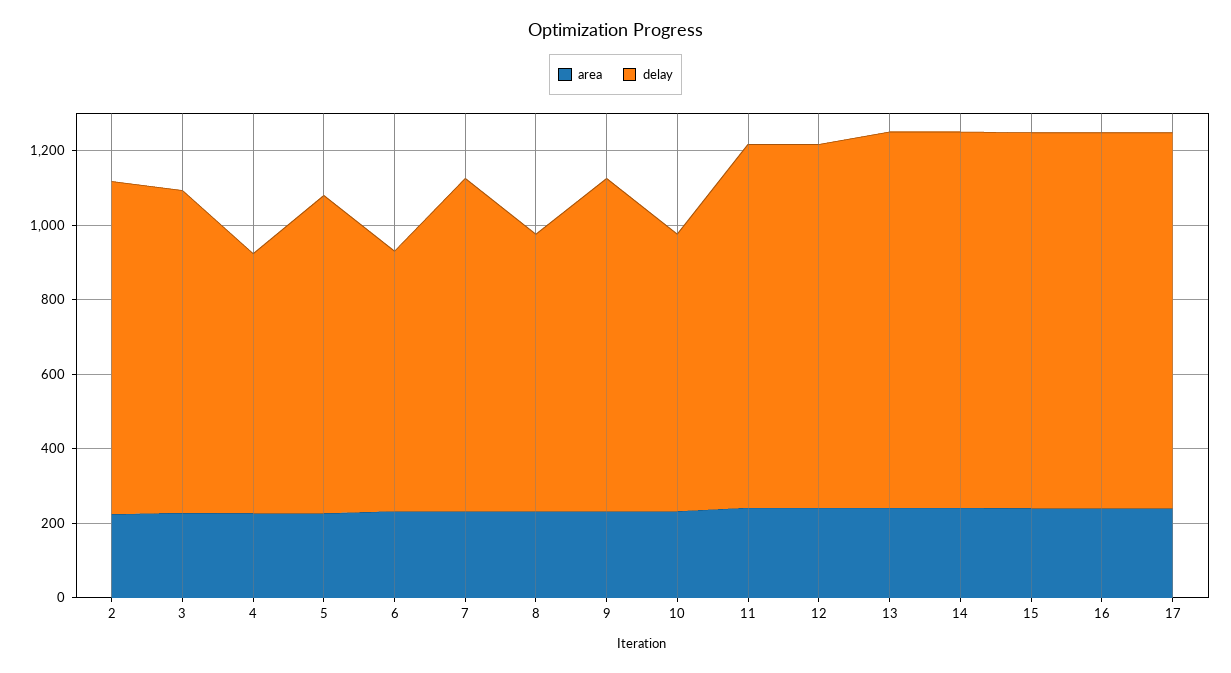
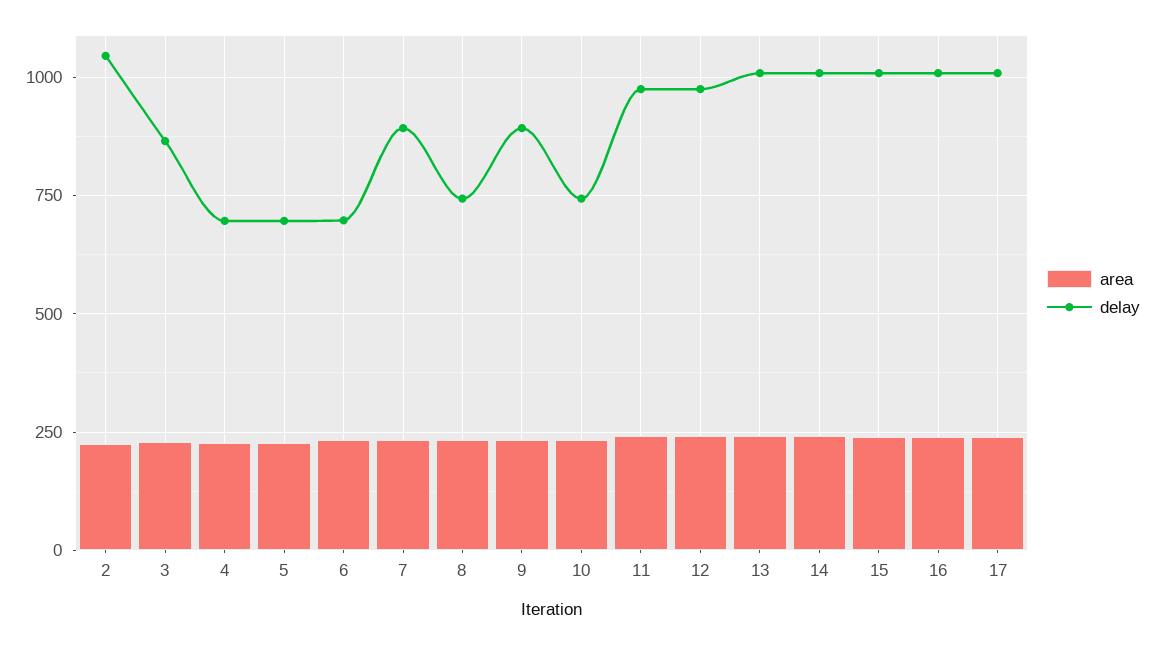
  {
    "area": {
      "2": 225,
      "3": 225,
      "4": 225,
      "5": 225,
      "6": 225,
      "7": 225,
      "8": 225,
      "9": 225,
      "10": 225,
      "11": 250,
      "12": 250,
      "13": 250,
      "14": 250,
      "15": 250,
      "16": 250,
      "17": 250
    },
    "delay": {
-     "2": 900,
+     "2": 1050,
      "3": 875,
      "4": 700,
-     "5": 850,
+     "5": 700,
      "6": 700,
      "7": 900,
      "8": 750,
      "9": 900,
      "10": 750,
      "11": 975,
      "12": 975,
      "13": 1000,
      "14": 1000,
      "15": 1000,
      "16": 1000,
      "17": 1000
    }
  }

